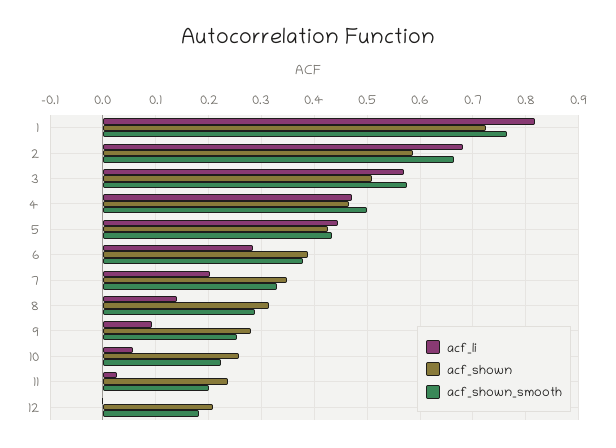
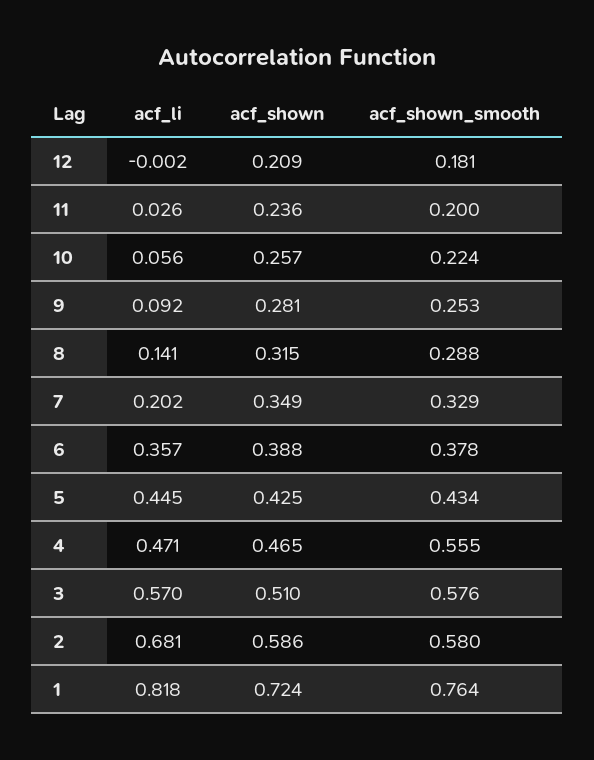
  {
    "acf_li": {
      "1": 0.818,
      "2": 0.681,
      "3": 0.57,
      "4": 0.471,
      "5": 0.445,
-     "6": 0.28,
+     "6": 0.357,
      "7": 0.202,
      "8": 0.141,
      "9": 0.092,
      "10": 0.056,
      "11": 0.026,
      "12": -0.002
    },
    "acf_shown": {
      "1": 0.724,
      "2": 0.586,
      "3": 0.51,
      "4": 0.465,
      "5": 0.425,
      "6": 0.388,
      "7": 0.349,
      "8": 0.315,
      "9": 0.281,
      "10": 0.257,
      "11": 0.236,
      "12": 0.209
    },
    "acf_shown_smooth": {
      "1": 0.764,
-     "2": 0.66,
+     "2": 0.58,
      "3": 0.576,
-     "4": 0.5,
+     "4": 0.555,
      "5": 0.434,
      "6": 0.378,
      "7": 0.329,
      "8": 0.288,
      "9": 0.253,
      "10": 0.224,
      "11": 0.2,
      "12": 0.181
    }
  }

